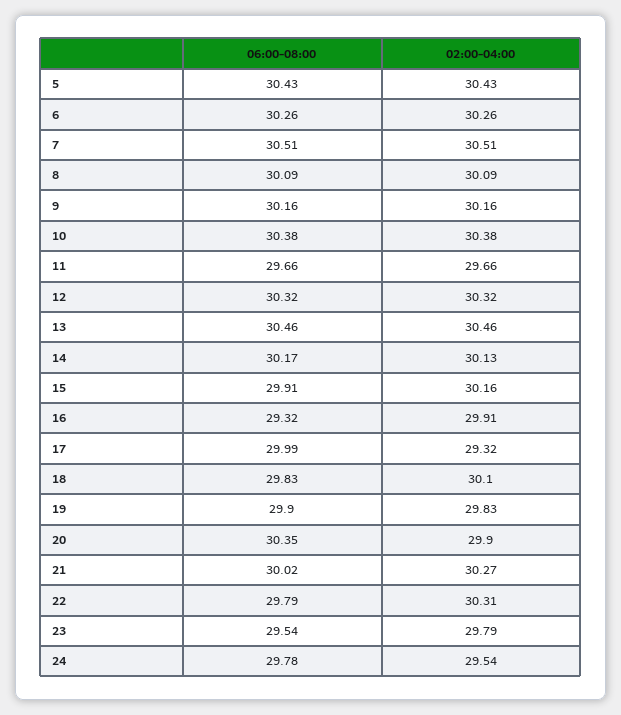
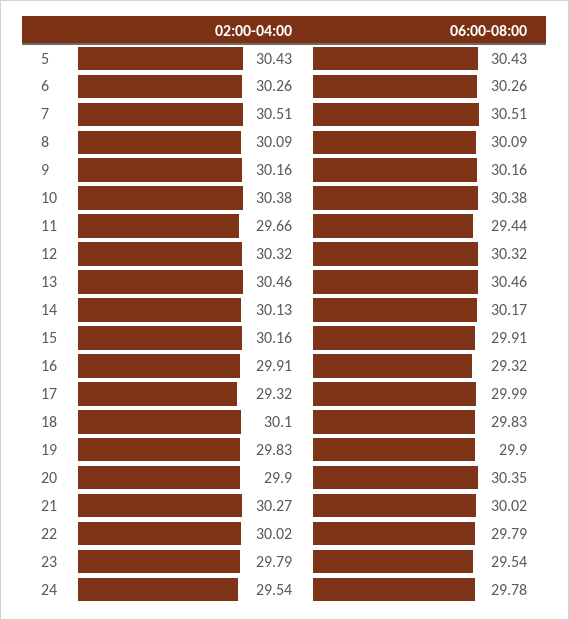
  {
    "06:00-08:00": {
      "5": 30.43,
      "6": 30.26,
      "7": 30.51,
      "8": 30.09,
      "9": 30.16,
      "10": 30.38,
-     "11": 29.66,
+     "11": 29.44,
      "12": 30.32,
      "13": 30.46,
      "14": 30.17,
      "15": 29.91,
      "16": 29.32,
      "17": 29.99,
      "18": 29.83,
      "19": 29.9,
      "20": 30.35,
      "21": 30.02,
      "22": 29.79,
      "23": 29.54,
      "24": 29.78
    },
    "02:00-04:00": {
      "5": 30.43,
      "6": 30.26,
      "7": 30.51,
      "8": 30.09,
      "9": 30.16,
      "10": 30.38,
      "11": 29.66,
      "12": 30.32,
      "13": 30.46,
      "14": 30.13,
      "15": 30.16,
      "16": 29.91,
      "17": 29.32,
      "18": 30.1,
      "19": 29.83,
      "20": 29.9,
      "21": 30.27,
-     "22": 30.31,
+     "22": 30.02,
      "23": 29.79,
      "24": 29.54
    }
  }

